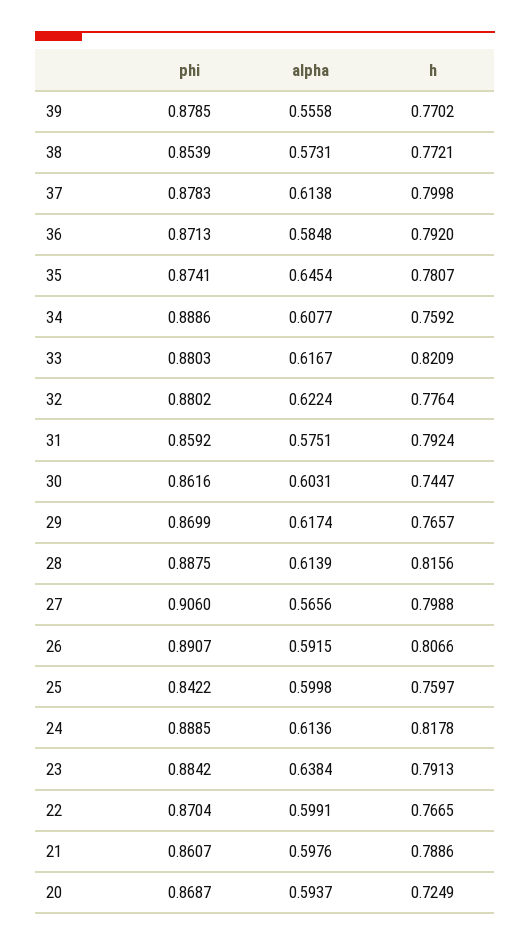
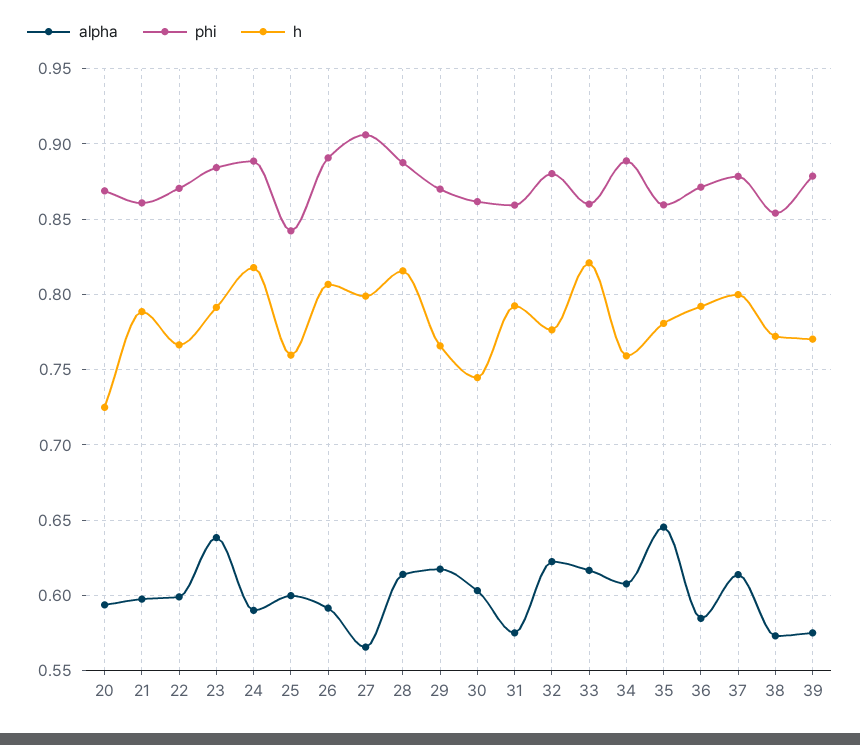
  {
    "phi": {
      "39": 0.8785,
      "38": 0.8539,
      "37": 0.8783,
      "36": 0.8713,
-     "35": 0.8741,
+     "35": 0.86,
      "34": 0.8886,
-     "33": 0.8803,
+     "33": 0.86,
      "32": 0.8802,
      "31": 0.8592,
      "30": 0.8616,
      "29": 0.8699,
      "28": 0.8875,
      "27": 0.906,
      "26": 0.8907,
      "25": 0.8422,
      "24": 0.8885,
      "23": 0.8842,
      "22": 0.8704,
      "21": 0.8607,
      "20": 0.8687
    },
    "alpha": {
-     "39": 0.5558,
+     "39": 0.575,
      "38": 0.5731,
      "37": 0.6138,
      "36": 0.5848,
      "35": 0.6454,
      "34": 0.6077,
      "33": 0.6167,
      "32": 0.6224,
      "31": 0.5751,
      "30": 0.6031,
      "29": 0.6174,
      "28": 0.6139,
      "27": 0.5656,
      "26": 0.5915,
      "25": 0.5998,
-     "24": 0.6136,
+     "24": 0.59,
      "23": 0.6384,
      "22": 0.5991,
      "21": 0.5976,
      "20": 0.5937
    },
    "h": {
      "39": 0.7702,
      "38": 0.7721,
      "37": 0.7998,
      "36": 0.792,
      "35": 0.7807,
      "34": 0.7592,
      "33": 0.8209,
      "32": 0.7764,
      "31": 0.7924,
      "30": 0.7447,
      "29": 0.7657,
      "28": 0.8156,
      "27": 0.7988,
      "26": 0.8066,
      "25": 0.7597,
      "24": 0.8178,
      "23": 0.7913,
      "22": 0.7665,
      "21": 0.7886,
      "20": 0.7249
    }
  }

